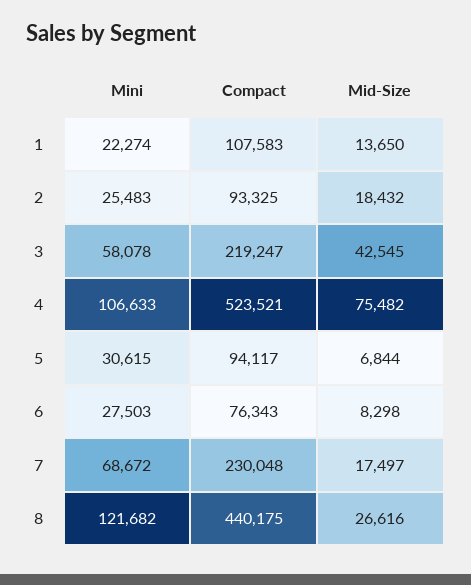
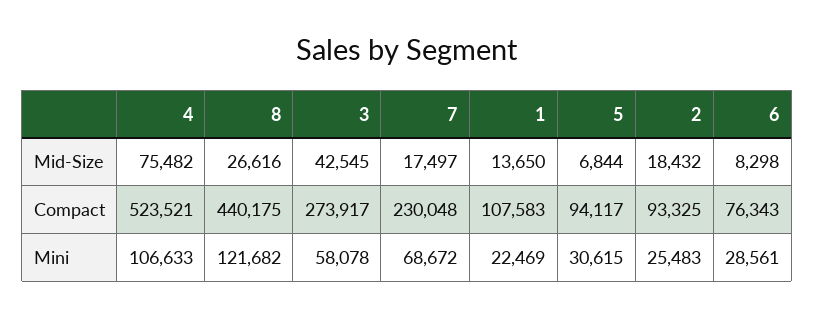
  {
    "Mini": {
-     "1": 22274,
+     "1": 22469,
      "2": 25483,
      "3": 58078,
      "4": 106633,
      "5": 30615,
-     "6": 27503,
+     "6": 28561,
      "7": 68672,
      "8": 121682
    },
    "Compact": {
      "1": 107583,
      "2": 93325,
-     "3": 219247,
+     "3": 273917,
      "4": 523521,
      "5": 94117,
      "6": 76343,
      "7": 230048,
      "8": 440175
    },
    "Mid-Size": {
      "1": 13650,
      "2": 18432,
      "3": 42545,
      "4": 75482,
      "5": 6844,
      "6": 8298,
      "7": 17497,
      "8": 26616
    }
  }

